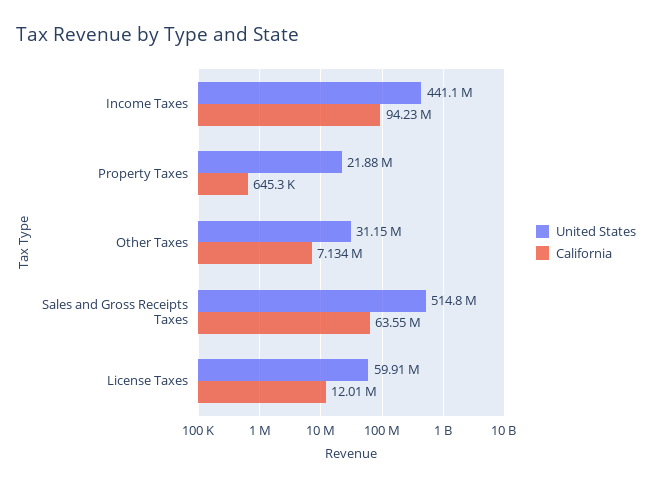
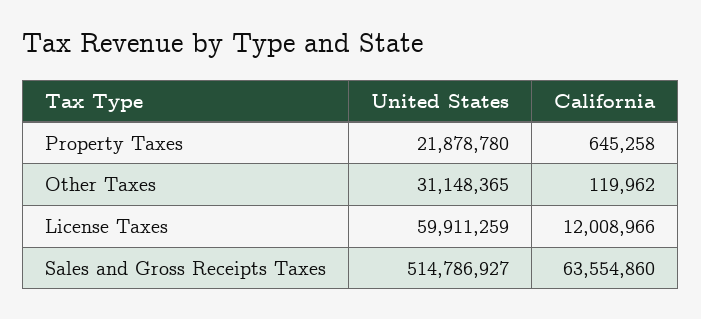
  {
    "United States": {
-     "Income Taxes": 441100000,
      "Property Taxes": 21878780,
      "Other Taxes": 31148365,
      "Sales and Gross Receipts Taxes": 514786927,
      "License Taxes": 59911259
    },
    "California": {
-     "Income Taxes": 94230000,
      "Property Taxes": 645258,
-     "Other Taxes": 7134000,
+     "Other Taxes": 119962,
      "Sales and Gross Receipts Taxes": 63554860,
      "License Taxes": 12008966
    }
  }

